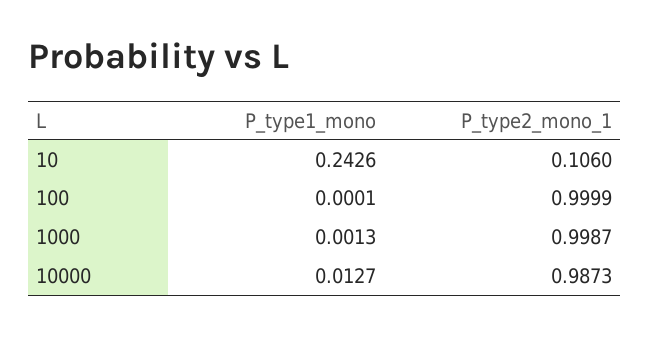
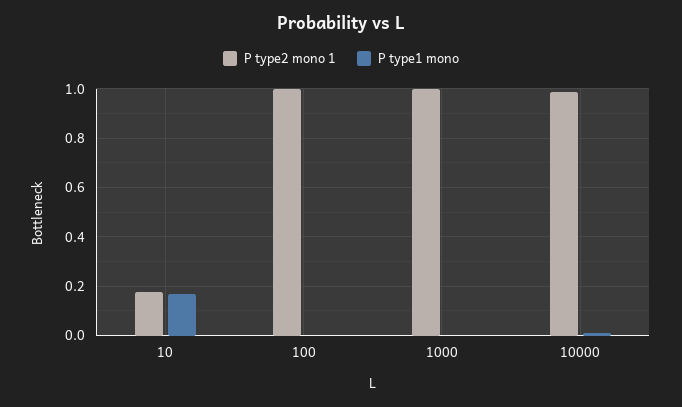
  {
    "P_type1_mono": {
-     "10": 0.2426,
+     "10": 0.175,
      "100": 0.0001,
      "1000": 0.0013,
      "10000": 0.0127
    },
    "P_type2_mono_1": {
-     "10": 0.106,
+     "10": 0.175,
      "100": 0.9999,
      "1000": 0.9987,
      "10000": 0.9873
    }
  }

